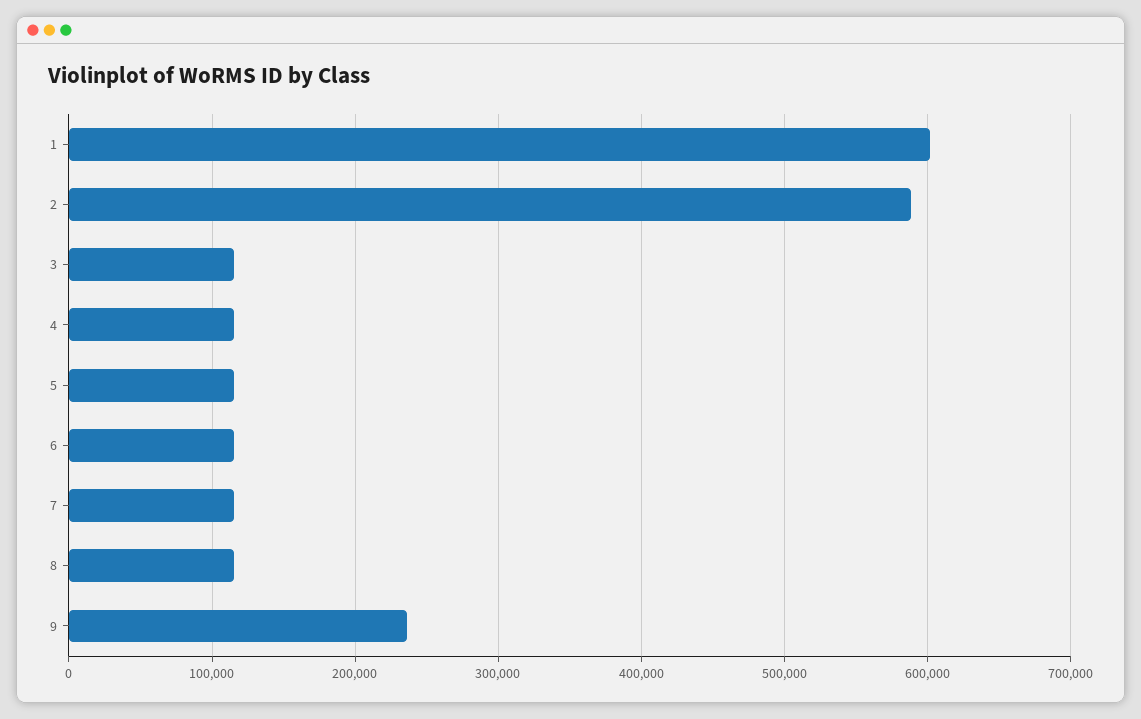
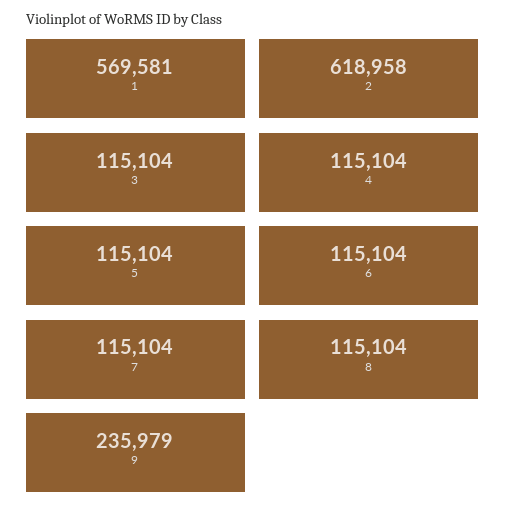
  {
-   "1": 600000,
+   "1": 569581,
-   "2": 590000,
+   "2": 618958,
    "3": 115104,
    "4": 115104,
    "5": 115104,
    "6": 115104,
    "7": 115104,
    "8": 115104,
    "9": 235979
  }

